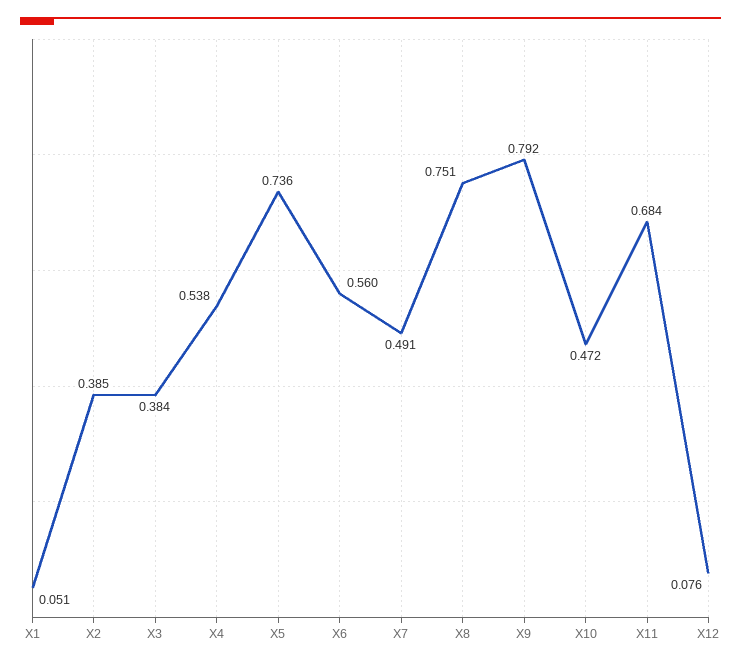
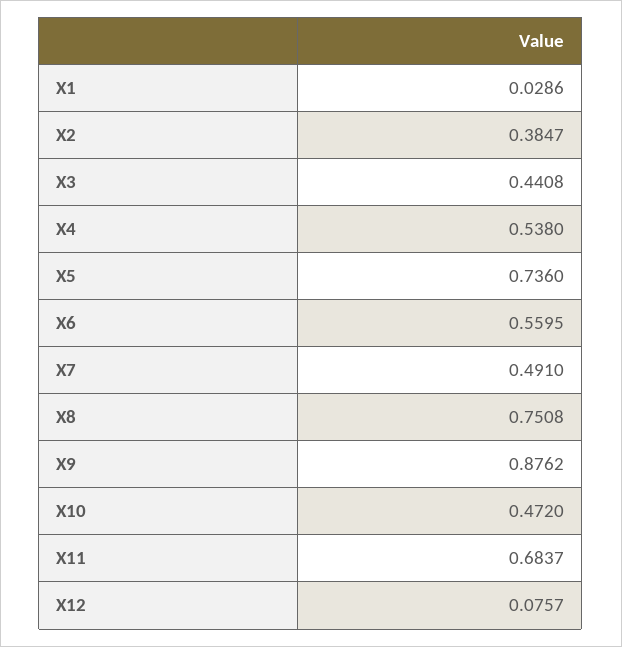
  {
-   "X1": 0.051,
+   "X1": 0.0286,
    "X2": 0.3847,
-   "X3": 0.384,
+   "X3": 0.4408,
    "X4": 0.538,
    "X5": 0.736,
    "X6": 0.5595,
    "X7": 0.491,
    "X8": 0.7508,
-   "X9": 0.792,
+   "X9": 0.8762,
    "X10": 0.472,
    "X11": 0.6837,
    "X12": 0.0757
  }

